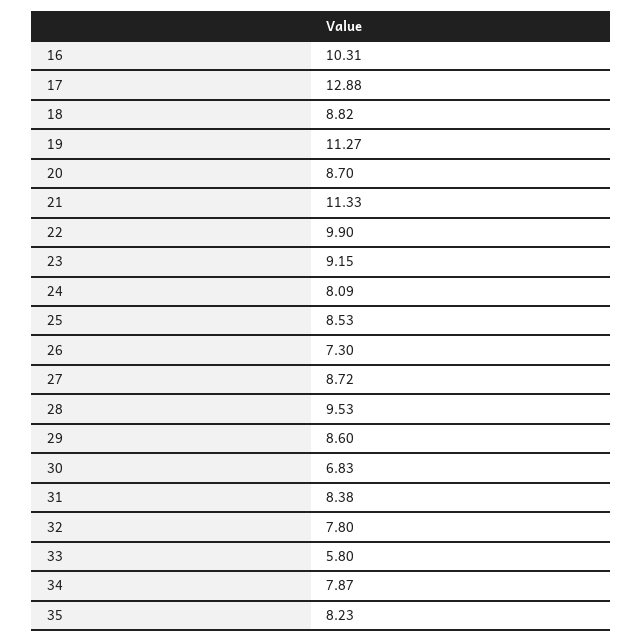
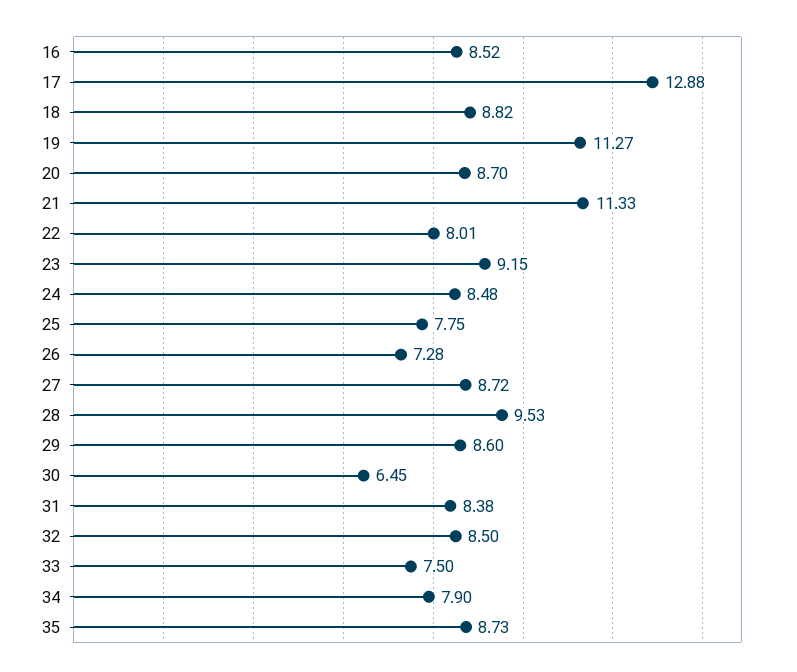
  {
-   "16": 10.31,
+   "16": 8.52,
    "17": 12.88,
    "18": 8.82,
    "19": 11.27,
    "20": 8.7,
    "21": 11.33,
-   "22": 9.9,
+   "22": 8.01,
    "23": 9.15,
-   "24": 8.09,
+   "24": 8.48,
-   "25": 8.53,
+   "25": 7.75,
-   "26": 7.3,
+   "26": 7.28,
    "27": 8.72,
    "28": 9.53,
    "29": 8.6,
-   "30": 6.83,
+   "30": 6.45,
    "31": 8.38,
-   "32": 7.8,
+   "32": 8.5,
-   "33": 5.8,
+   "33": 7.5,
-   "34": 7.87,
+   "34": 7.9,
-   "35": 8.23
+   "35": 8.73
  }

